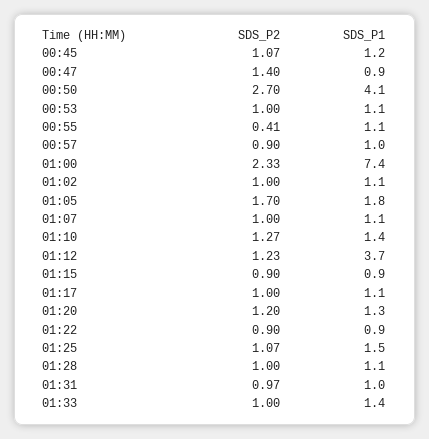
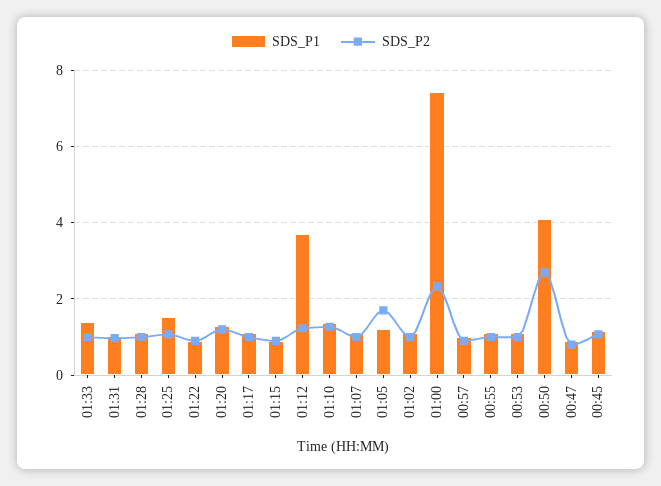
  {
    "SDS_P2": {
      "00:45": 1.07,
-     "00:47": 1.4,
+     "00:47": 0.8,
      "00:50": 2.7,
      "00:53": 1,
-     "00:55": 0.41,
+     "00:55": 1,
      "00:57": 0.9,
      "01:00": 2.33,
      "01:02": 1,
      "01:05": 1.7,
      "01:07": 1,
      "01:10": 1.27,
      "01:12": 1.23,
      "01:15": 0.9,
      "01:17": 1,
      "01:20": 1.2,
      "01:22": 0.9,
      "01:25": 1.07,
      "01:28": 1,
      "01:31": 0.97,
      "01:33": 1
    },
    "SDS_P1": {
      "00:45": 1.2,
      "00:47": 0.9,
      "00:50": 4.1,
      "00:53": 1.1,
      "00:55": 1.1,
      "00:57": 1,
      "01:00": 7.4,
      "01:02": 1.1,
-     "01:05": 1.8,
+     "01:05": 1.2,
      "01:07": 1.1,
      "01:10": 1.4,
      "01:12": 3.7,
      "01:15": 0.9,
      "01:17": 1.1,
      "01:20": 1.3,
      "01:22": 0.9,
      "01:25": 1.5,
      "01:28": 1.1,
      "01:31": 1,
      "01:33": 1.4
    }
  }

